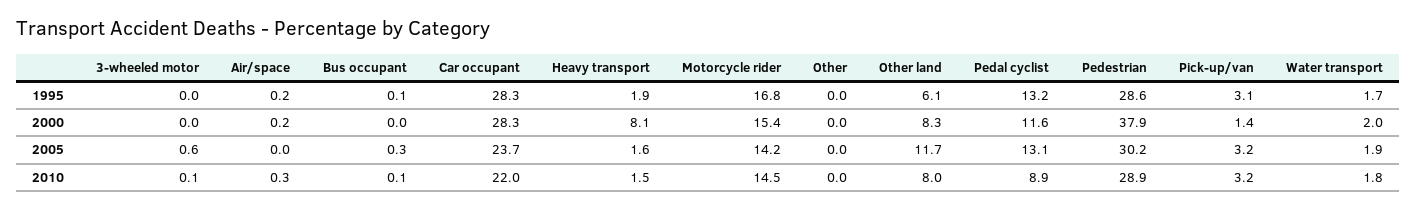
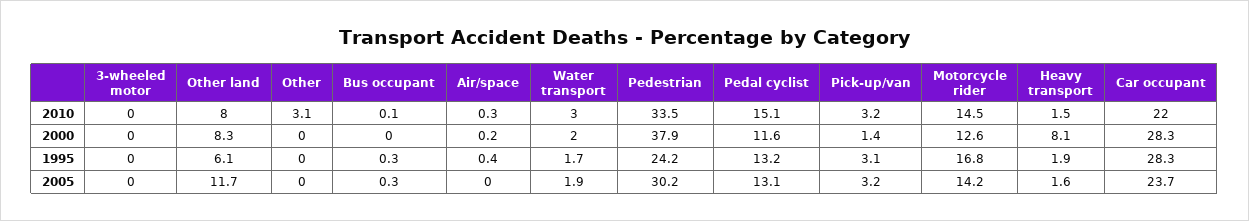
  {
    "3-wheeled motor": {
      "1995": 0,
      "2000": 0,
-     "2005": 0.6,
+     "2005": 0,
-     "2010": 0.1
+     "2010": 0
    },
    "Air/space": {
-     "1995": 0.2,
+     "1995": 0.4,
      "2000": 0.2,
      "2005": 0,
      "2010": 0.3
    },
    "Bus occupant": {
-     "1995": 0.1,
+     "1995": 0.3,
      "2000": 0,
      "2005": 0.3,
      "2010": 0.1
    },
    "Car occupant": {
      "1995": 28.3,
      "2000": 28.3,
      "2005": 23.7,
      "2010": 22
    },
    "Heavy transport": {
      "1995": 1.9,
      "2000": 8.1,
      "2005": 1.6,
      "2010": 1.5
    },
    "Motorcycle rider": {
      "1995": 16.8,
-     "2000": 15.4,
+     "2000": 12.6,
      "2005": 14.2,
      "2010": 14.5
    },
    "Other": {
      "1995": 0,
      "2000": 0,
      "2005": 0,
-     "2010": 0
+     "2010": 3.1
    },
    "Other land": {
      "1995": 6.1,
      "2000": 8.3,
      "2005": 11.7,
      "2010": 8
    },
    "Pedal cyclist": {
      "1995": 13.2,
      "2000": 11.6,
      "2005": 13.1,
-     "2010": 8.9
+     "2010": 15.1
    },
    "Pedestrian": {
-     "1995": 28.6,
+     "1995": 24.2,
      "2000": 37.9,
      "2005": 30.2,
-     "2010": 28.9
+     "2010": 33.5
    },
    "Pick-up/van": {
      "1995": 3.1,
      "2000": 1.4,
      "2005": 3.2,
      "2010": 3.2
    },
    "Water transport": {
      "1995": 1.7,
      "2000": 2,
      "2005": 1.9,
-     "2010": 1.8
+     "2010": 3
    }
  }

